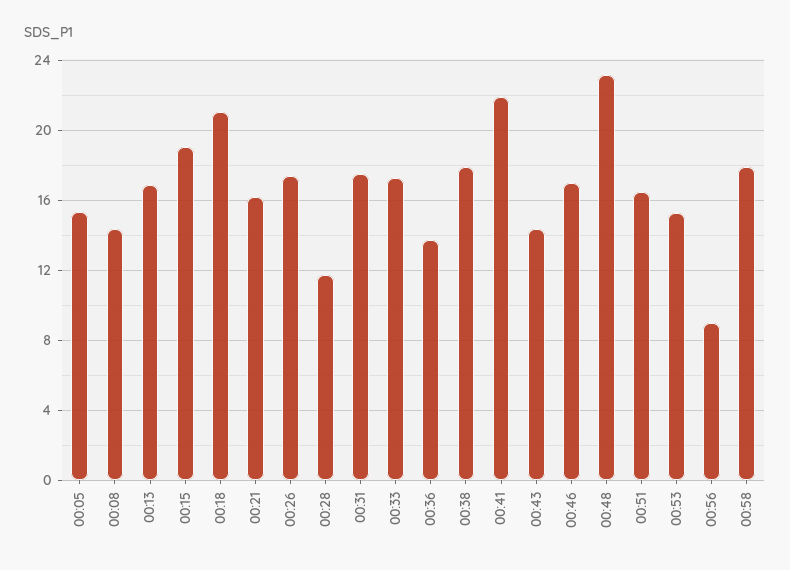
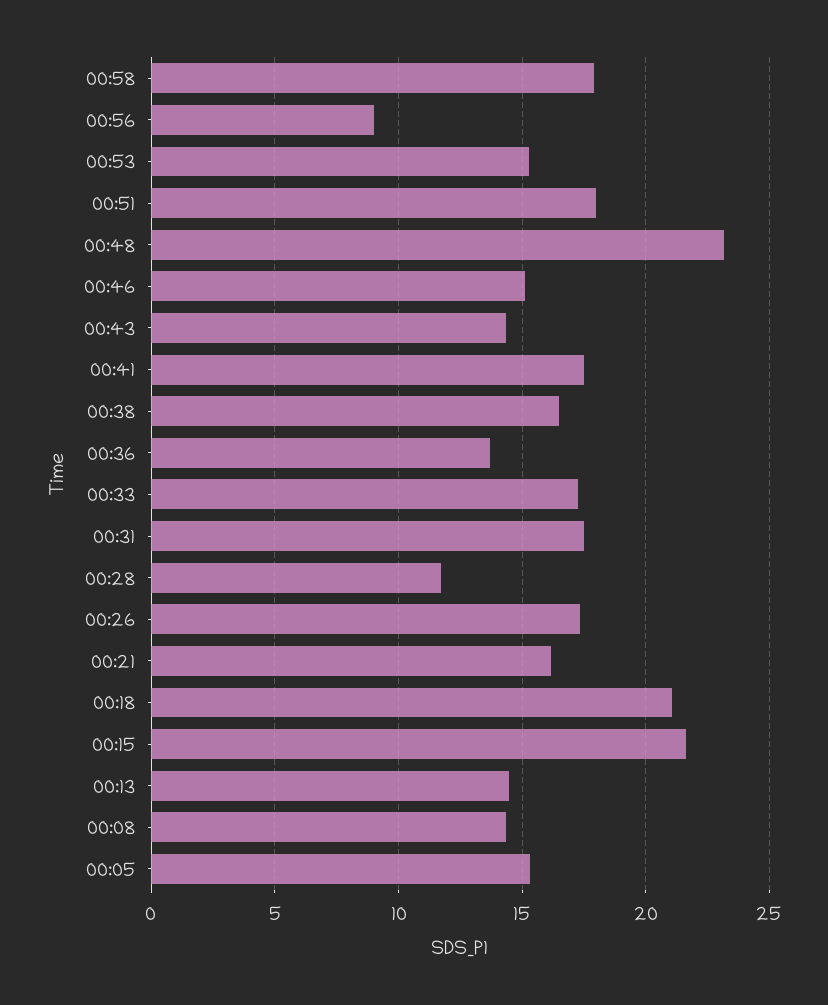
  {
    "00:05": 15.5,
    "00:08": 14.5,
-   "00:13": 17,
+   "00:13": 14.5,
-   "00:15": 19,
+   "00:15": 21.5,
    "00:18": 21,
    "00:21": 16,
    "00:26": 17.5,
    "00:28": 11.5,
    "00:31": 17.5,
    "00:33": 17.5,
    "00:36": 13.5,
-   "00:38": 18,
+   "00:38": 16.5,
-   "00:41": 22,
+   "00:41": 17.5,
    "00:43": 14.5,
-   "00:46": 17,
+   "00:46": 15,
    "00:48": 23,
-   "00:51": 16.5,
+   "00:51": 18,
    "00:53": 15.5,
    "00:56": 9,
    "00:58": 18
  }

